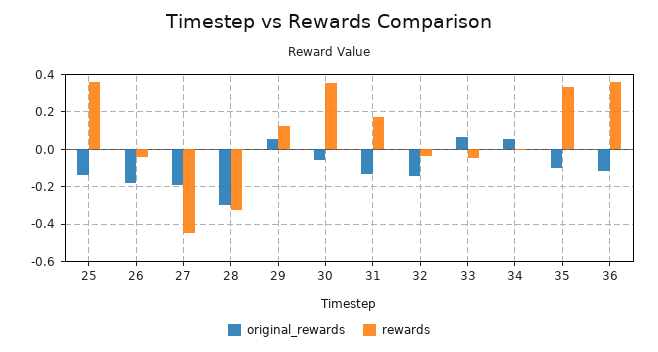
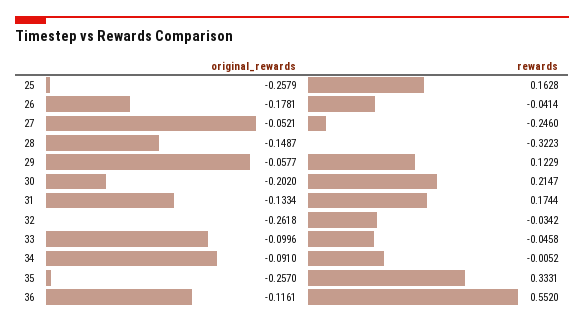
  {
    "original_rewards": {
-     "25": -0.15,
+     "25": -0.2579,
      "26": -0.1781,
-     "27": -0.2,
+     "27": -0.0521,
-     "28": -0.3,
+     "28": -0.1487,
-     "29": 0.05,
+     "29": -0.0577,
-     "30": -0.05,
+     "30": -0.202,
      "31": -0.1334,
-     "32": -0.15,
+     "32": -0.2618,
-     "33": 0.05,
+     "33": -0.0996,
-     "34": 0.05,
+     "34": -0.091,
-     "35": -0.1,
+     "35": -0.257,
      "36": -0.1161
    },
    "rewards": {
-     "25": 0.35,
+     "25": 0.1628,
      "26": -0.0414,
-     "27": -0.45,
+     "27": -0.246,
      "28": -0.3223,
      "29": 0.1229,
-     "30": 0.35,
+     "30": 0.2147,
      "31": 0.1744,
      "32": -0.0342,
      "33": -0.0458,
      "34": -0.0052,
      "35": 0.3331,
-     "36": 0.35
+     "36": 0.552
    }
  }

